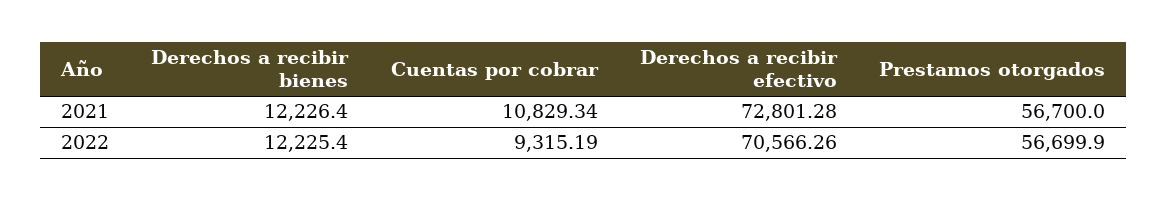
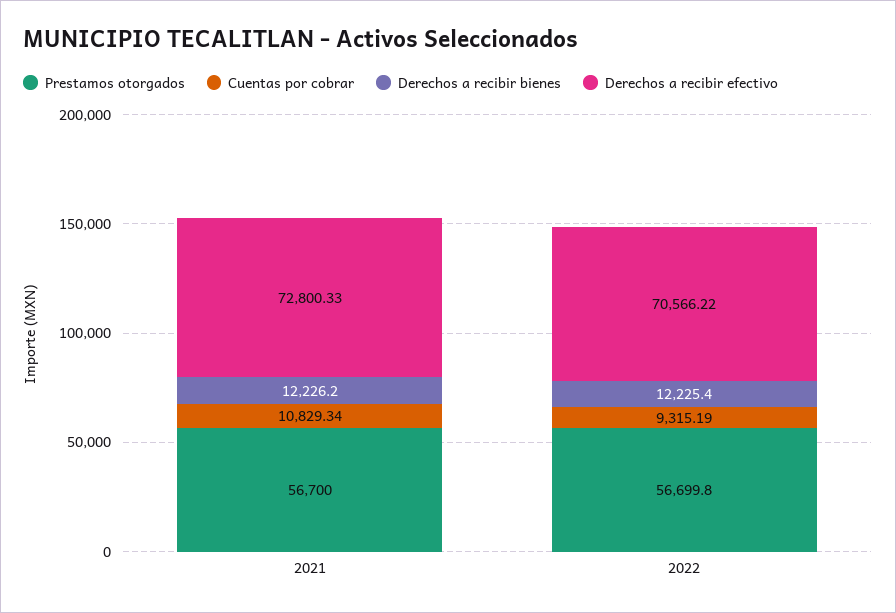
  {
    "Derechos a recibir bienes": {
-     "2021": 12226.4,
+     "2021": 12226.2,
      "2022": 12225.4
    },
    "Cuentas por cobrar": {
      "2021": 10829.34,
      "2022": 9315.19
    },
    "Derechos a recibir efectivo": {
-     "2021": 72801.28,
+     "2021": 72800.33,
-     "2022": 70566.26
+     "2022": 70566.22
    },
    "Prestamos otorgados": {
      "2021": 56700,
-     "2022": 56699.9
+     "2022": 56699.8
    }
  }

